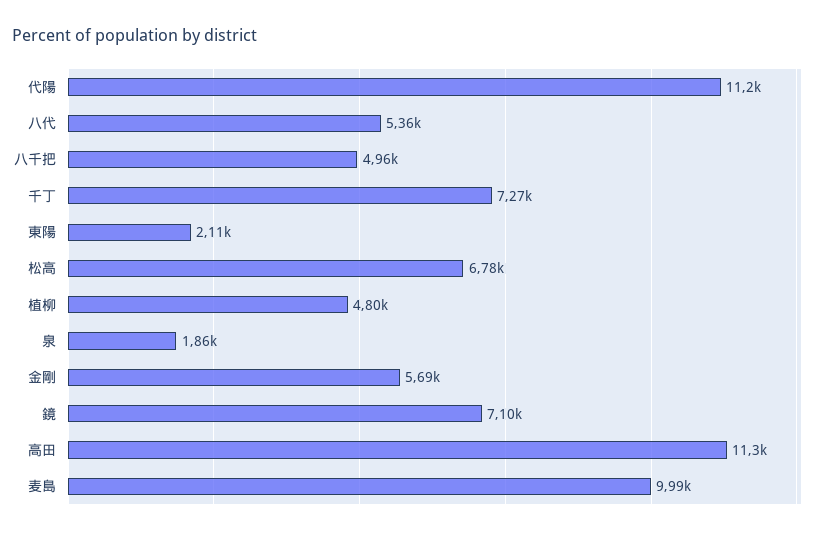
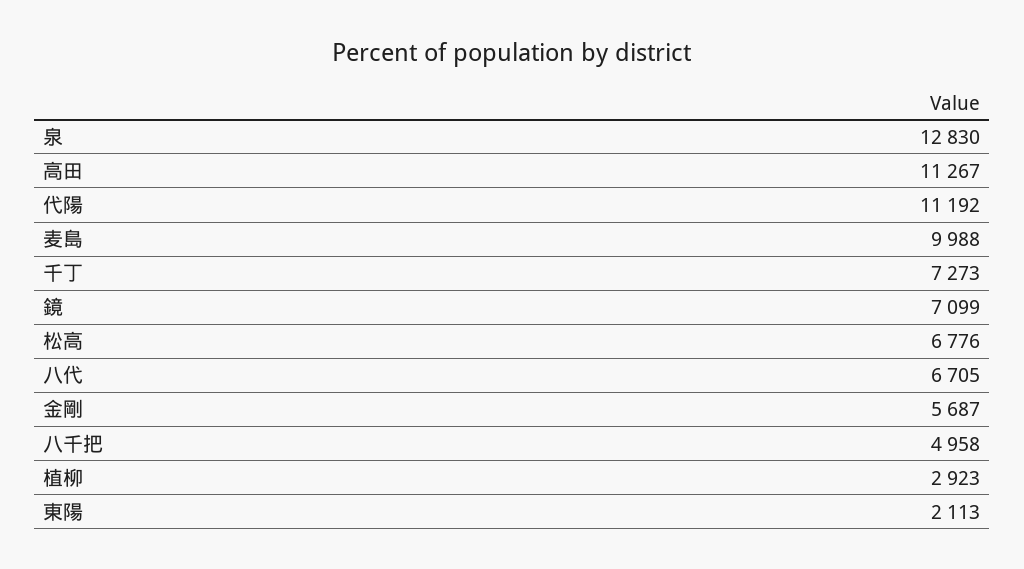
  {
    "代陽": 11192,
-   "八代": 5360,
+   "八代": 6705,
    "八千把": 4958,
    "千丁": 7273,
    "東陽": 2113,
    "松高": 6776,
-   "植柳": 4800,
+   "植柳": 2923,
-   "泉": 1860,
+   "泉": 12830,
    "金剛": 5687,
    "鏡": 7099,
    "高田": 11267,
    "麦島": 9988
  }

